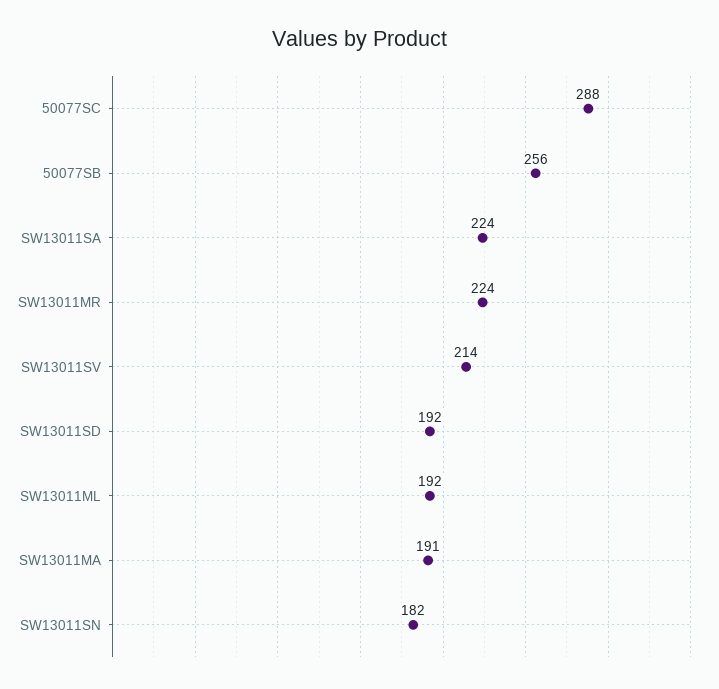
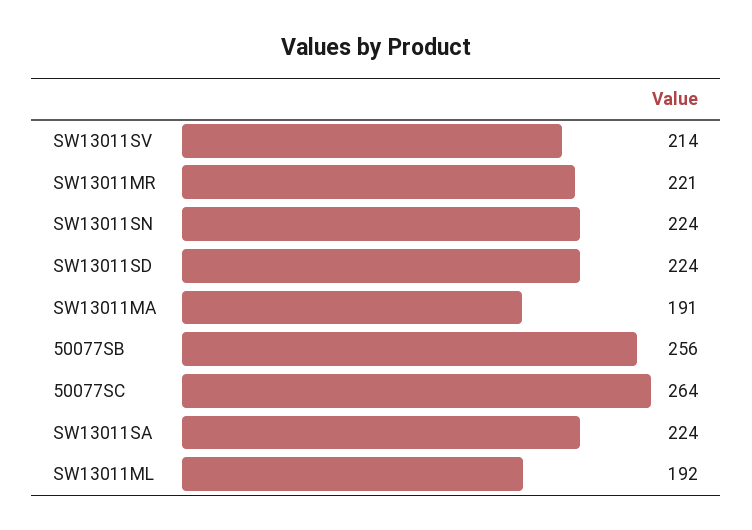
  {
-   "50077SC": 288,
+   "50077SC": 264,
    "50077SB": 256,
    "SW13011SA": 224,
-   "SW13011MR": 224,
+   "SW13011MR": 221,
    "SW13011SV": 214,
-   "SW13011SD": 192,
+   "SW13011SD": 224,
    "SW13011ML": 192,
    "SW13011MA": 191,
-   "SW13011SN": 182
+   "SW13011SN": 224
  }

